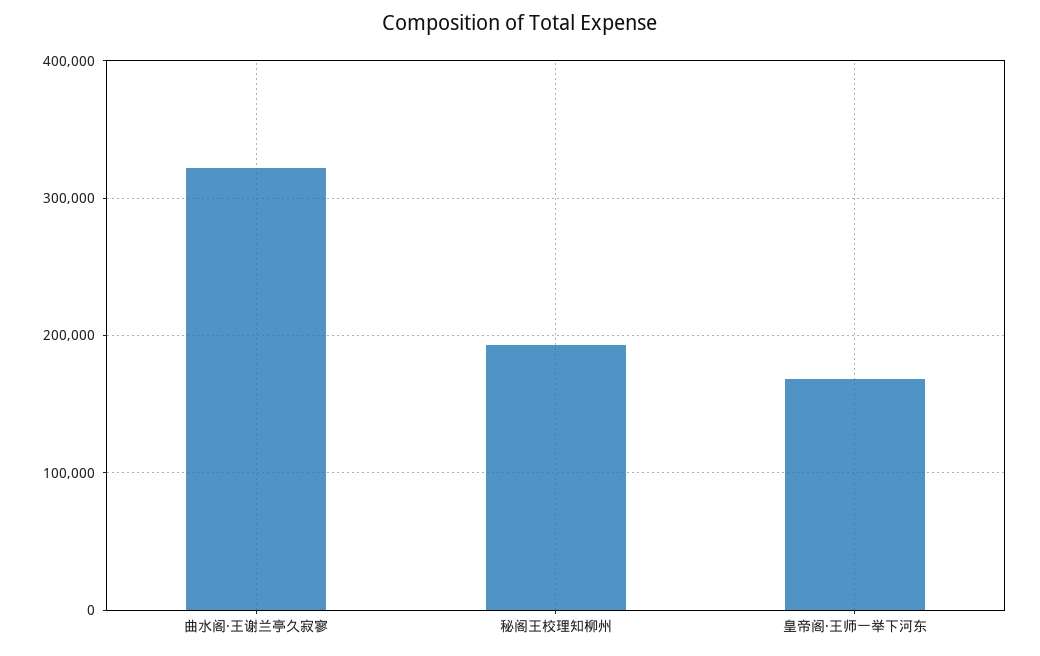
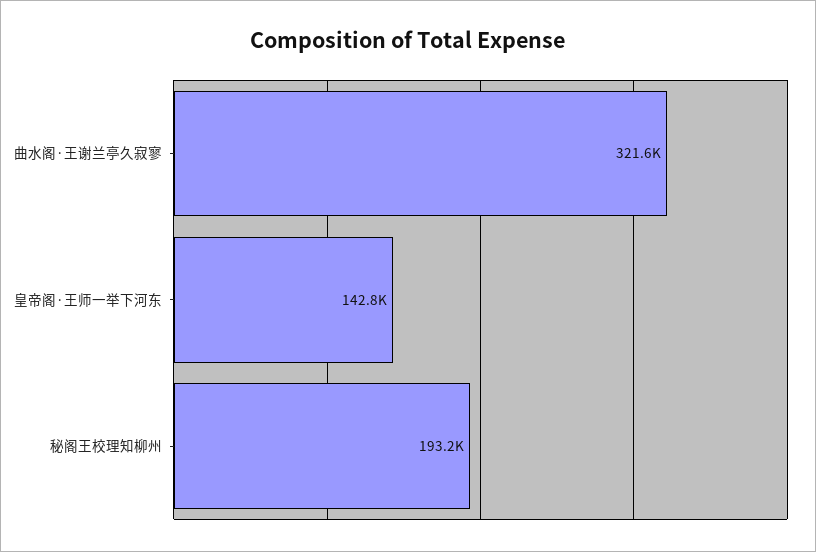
  {
    "曲水阁·王谢兰亭久寂寥": 321600,
    "秘阁王校理知柳州": 193200,
-   "皇帝阁·王师一举下河东": 170000
+   "皇帝阁·王师一举下河东": 142800
  }

